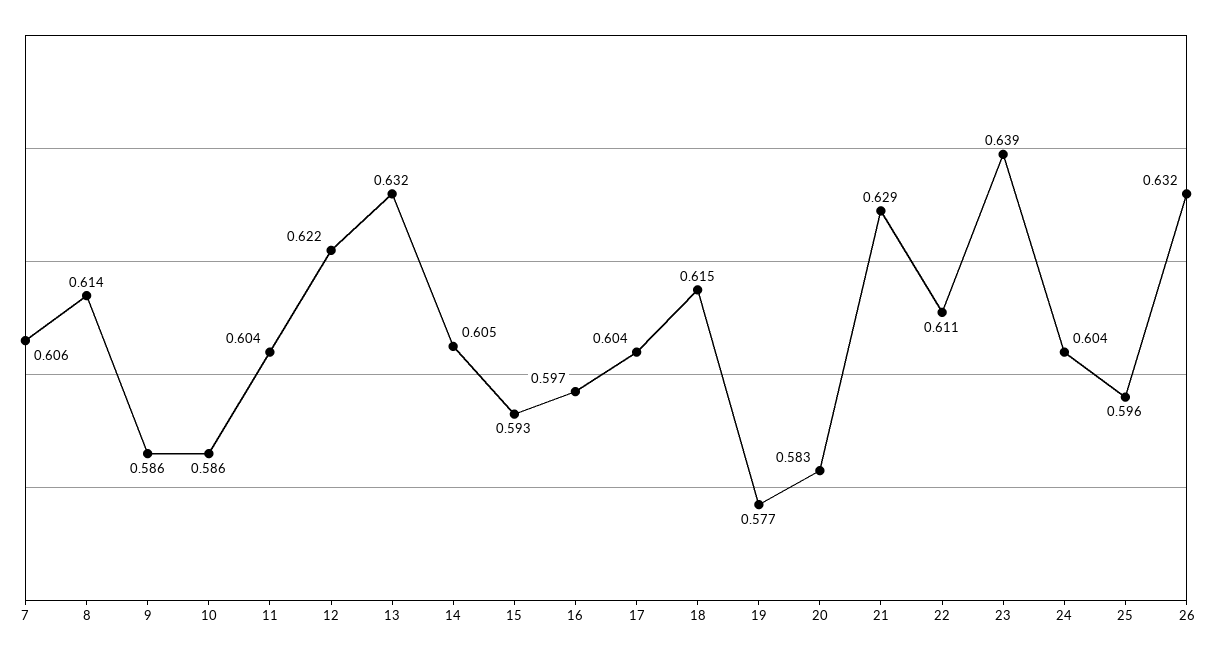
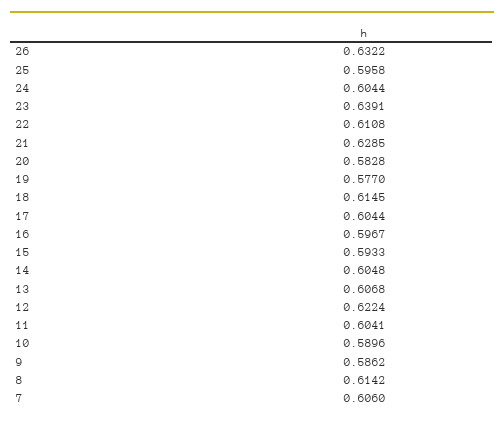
  {
    "7": 0.606,
    "8": 0.6142,
    "9": 0.5862,
-   "10": 0.586,
+   "10": 0.5896,
    "11": 0.6041,
    "12": 0.6224,
-   "13": 0.632,
+   "13": 0.6068,
    "14": 0.6048,
    "15": 0.5933,
    "16": 0.5967,
    "17": 0.6044,
    "18": 0.6145,
    "19": 0.577,
    "20": 0.5828,
    "21": 0.6285,
    "22": 0.6108,
    "23": 0.6391,
    "24": 0.6044,
    "25": 0.5958,
    "26": 0.6322
  }

